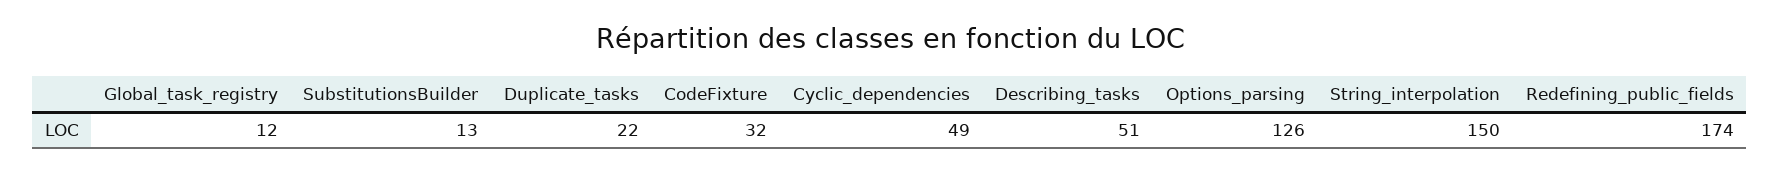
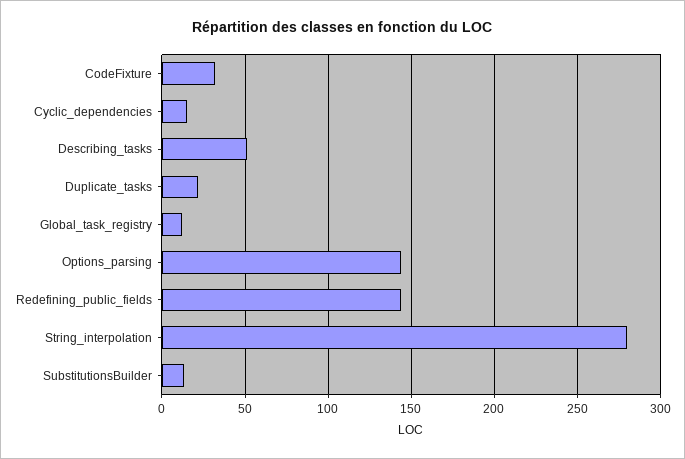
  {
    "Global_task_registry": 12,
    "SubstitutionsBuilder": 13,
    "Duplicate_tasks": 22,
    "CodeFixture": 32,
-   "Cyclic_dependencies": 49,
+   "Cyclic_dependencies": 15,
    "Describing_tasks": 51,
-   "Options_parsing": 126,
+   "Options_parsing": 145,
-   "String_interpolation": 150,
+   "String_interpolation": 280,
-   "Redefining_public_fields": 174
+   "Redefining_public_fields": 145
  }

